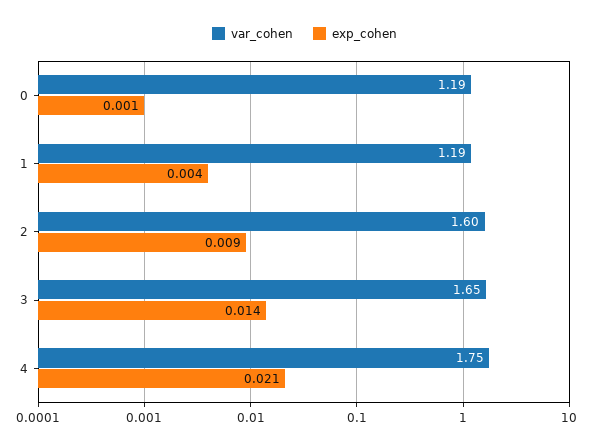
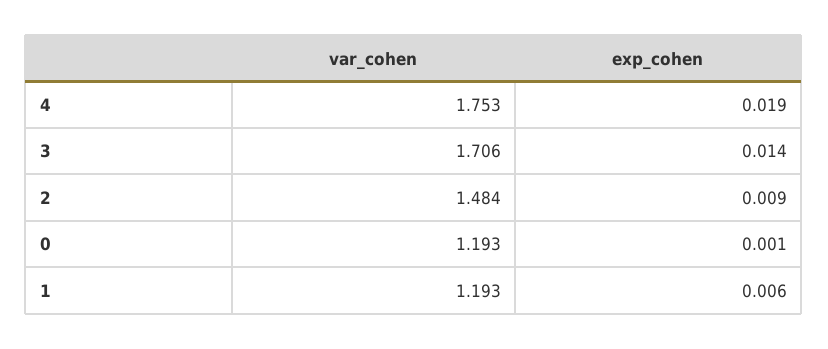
  {
    "var_cohen": {
      "0": 1.193,
      "1": 1.193,
-     "2": 1.6,
+     "2": 1.484,
-     "3": 1.65,
+     "3": 1.706,
      "4": 1.753
    },
    "exp_cohen": {
      "0": 0.001,
-     "1": 0.004,
+     "1": 0.006,
      "2": 0.009,
      "3": 0.014,
-     "4": 0.021
+     "4": 0.019
    }
  }

